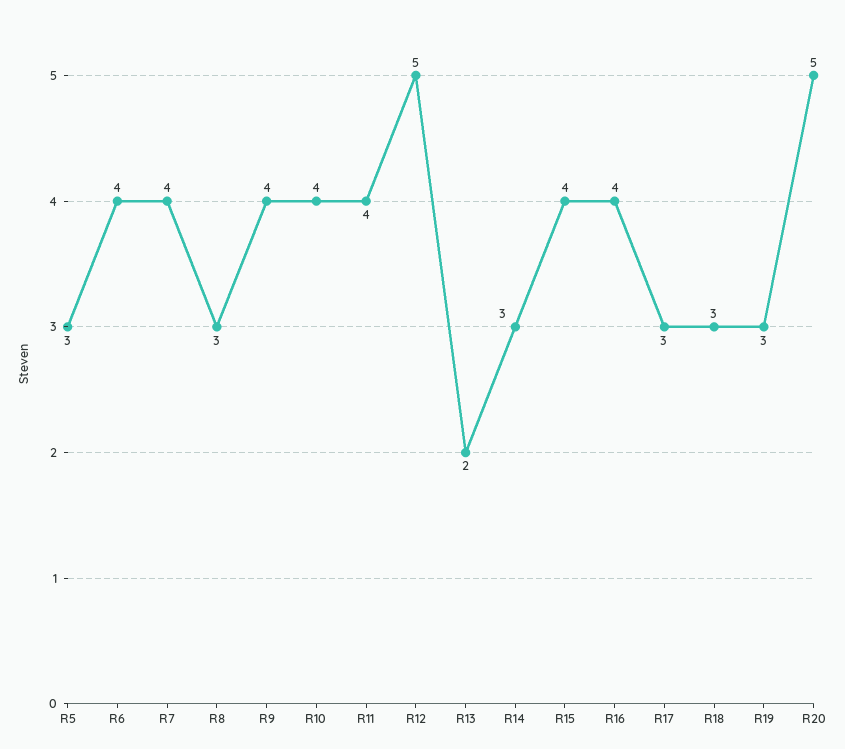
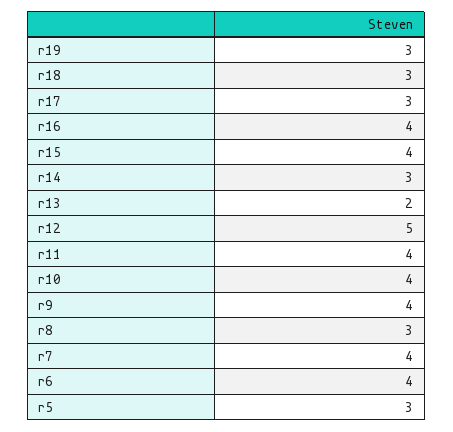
  {
    "R5": 3,
    "R6": 4,
    "R7": 4,
    "R8": 3,
    "R9": 4,
    "R10": 4,
    "R11": 4,
    "R12": 5,
    "R13": 2,
    "R14": 3,
    "R15": 4,
    "R16": 4,
    "R17": 3,
    "R18": 3,
-   "R19": 3,
+   "R19": 3
-   "R20": 5
  }

